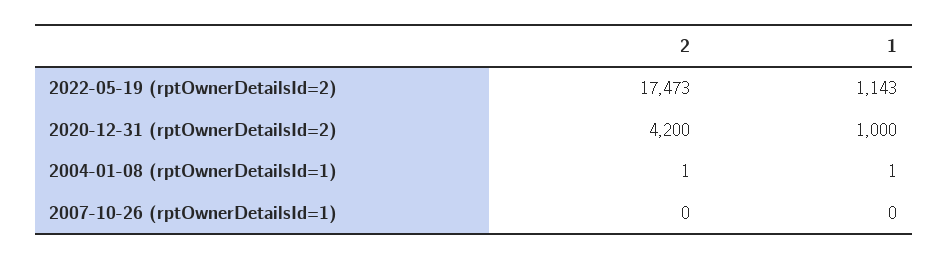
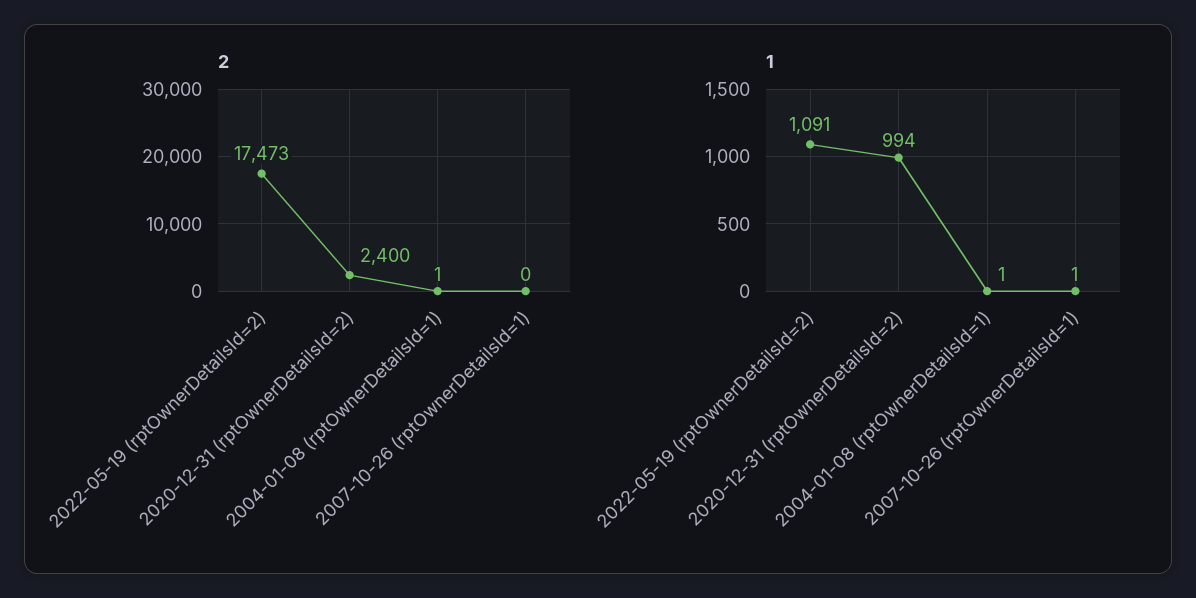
  {
    "2": {
      "2022-05-19 (rptOwnerDetailsId=2)": 17473,
-     "2020-12-31 (rptOwnerDetailsId=2)": 4200,
+     "2020-12-31 (rptOwnerDetailsId=2)": 2400,
      "2004-01-08 (rptOwnerDetailsId=1)": 1,
      "2007-10-26 (rptOwnerDetailsId=1)": 0
    },
    "1": {
-     "2022-05-19 (rptOwnerDetailsId=2)": 1143,
+     "2022-05-19 (rptOwnerDetailsId=2)": 1091,
-     "2020-12-31 (rptOwnerDetailsId=2)": 1000,
+     "2020-12-31 (rptOwnerDetailsId=2)": 994,
      "2004-01-08 (rptOwnerDetailsId=1)": 1,
-     "2007-10-26 (rptOwnerDetailsId=1)": 0
+     "2007-10-26 (rptOwnerDetailsId=1)": 1
    }
  }

